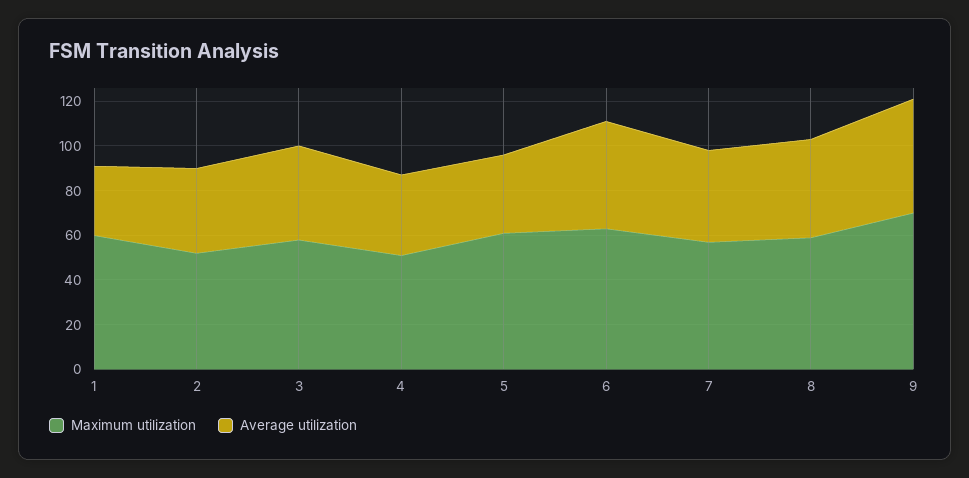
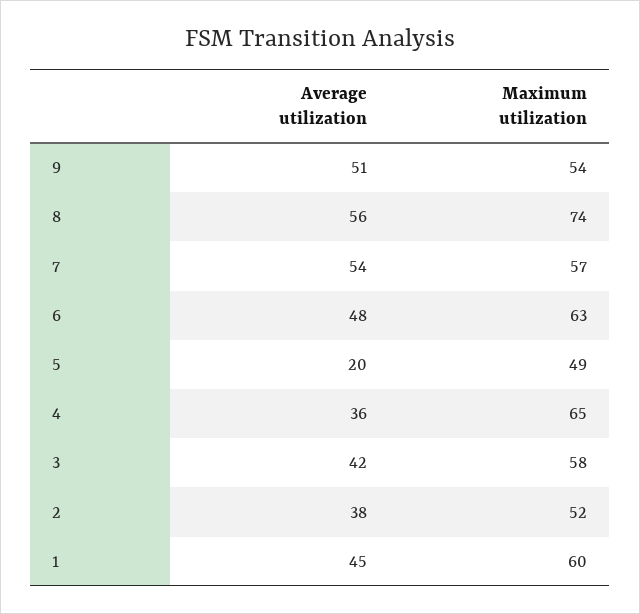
  {
    "Maximum utilization": {
      "1": 60,
      "2": 52,
      "3": 58,
-     "4": 50,
+     "4": 65,
-     "5": 60,
+     "5": 49,
      "6": 63,
      "7": 57,
-     "8": 60,
+     "8": 74,
-     "9": 70
+     "9": 54
    },
    "Average utilization": {
-     "1": 30,
+     "1": 45,
      "2": 38,
      "3": 42,
      "4": 36,
-     "5": 35,
+     "5": 20,
      "6": 48,
-     "7": 40,
+     "7": 54,
-     "8": 45,
+     "8": 56,
      "9": 51
    }
  }

